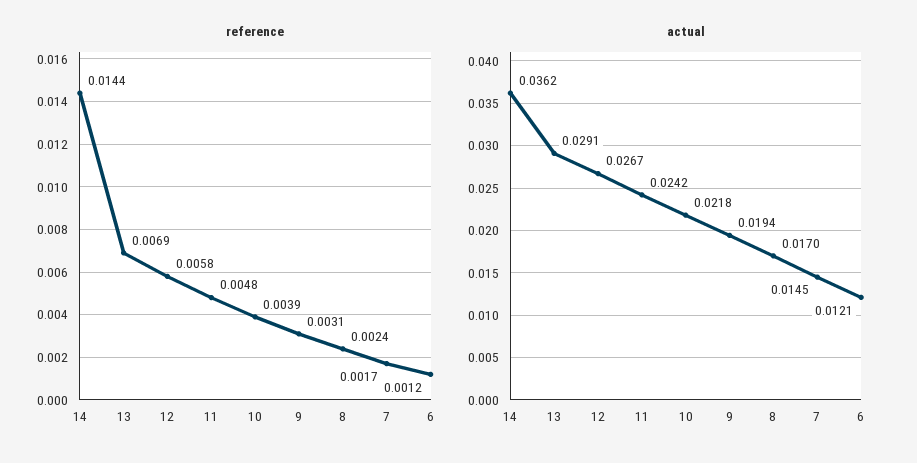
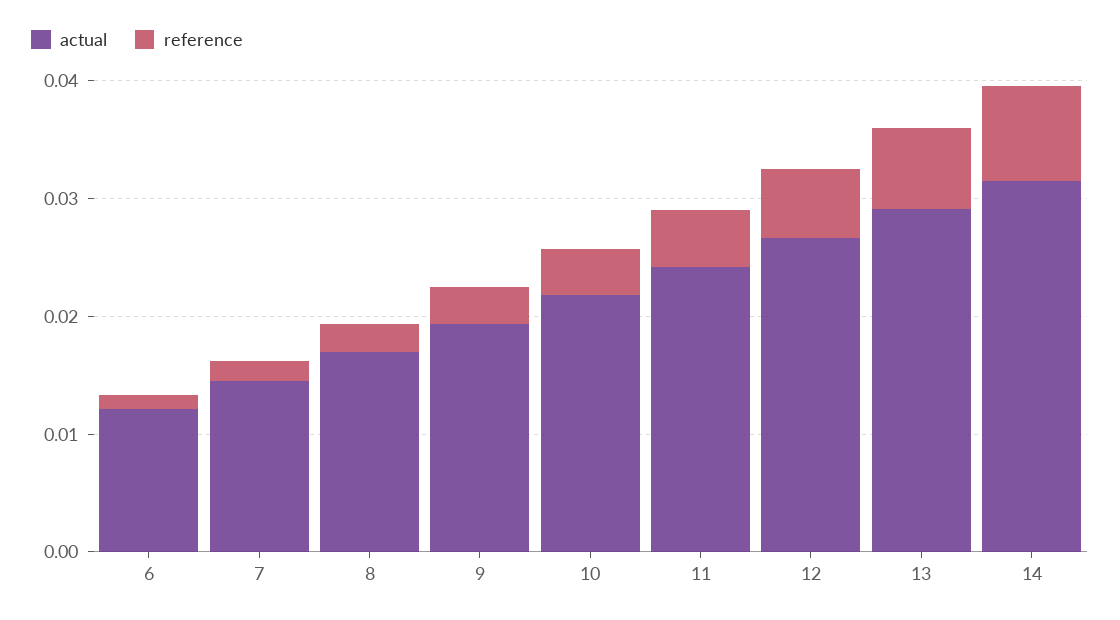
  {
    "reference": {
-     "14": 0.0144,
+     "14": 0.008,
      "13": 0.0069,
      "12": 0.0058,
      "11": 0.0048,
      "10": 0.0039,
      "9": 0.0031,
      "8": 0.0024,
      "7": 0.0017,
      "6": 0.0012
    },
    "actual": {
-     "14": 0.0362,
+     "14": 0.032,
      "13": 0.0291,
      "12": 0.0267,
      "11": 0.0242,
      "10": 0.0218,
      "9": 0.0194,
      "8": 0.017,
      "7": 0.0145,
      "6": 0.0121
    }
  }

